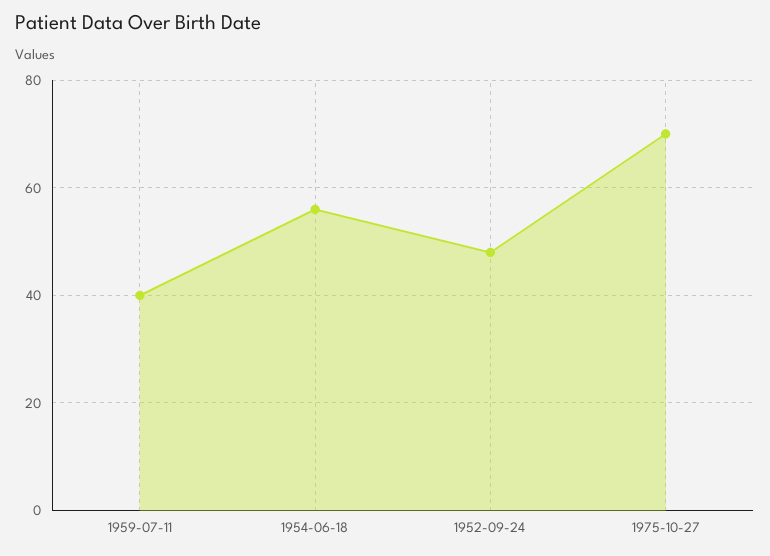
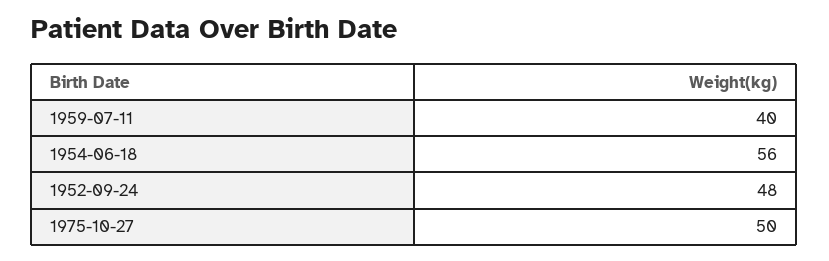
  {
    "1959-07-11": 40,
    "1954-06-18": 56,
    "1952-09-24": 48,
-   "1975-10-27": 70
+   "1975-10-27": 50
  }

